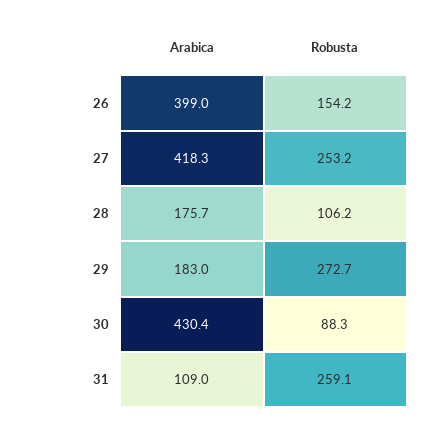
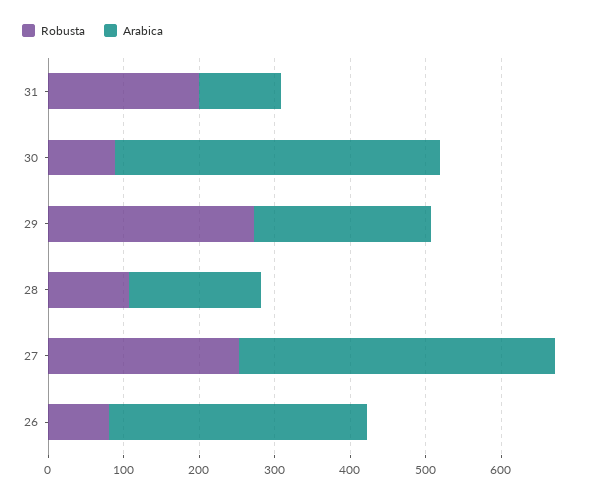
  {
    "Arabica": {
-     "26": 399,
+     "26": 340,
      "27": 418.3,
      "28": 175.7,
-     "29": 183,
+     "29": 240,
      "30": 430.4,
      "31": 109
    },
    "Robusta": {
-     "26": 154.2,
+     "26": 80,
      "27": 253.2,
      "28": 106.2,
      "29": 272.7,
      "30": 88.3,
-     "31": 259.1
+     "31": 200
    }
  }

